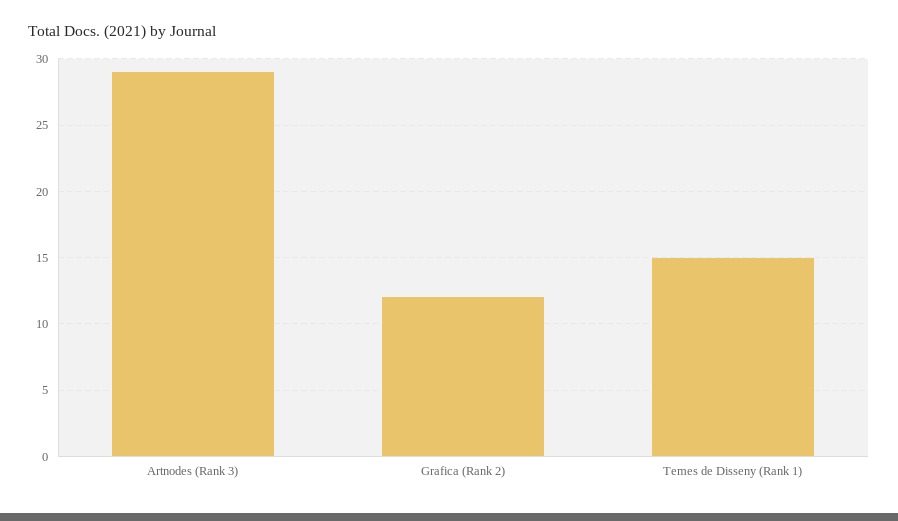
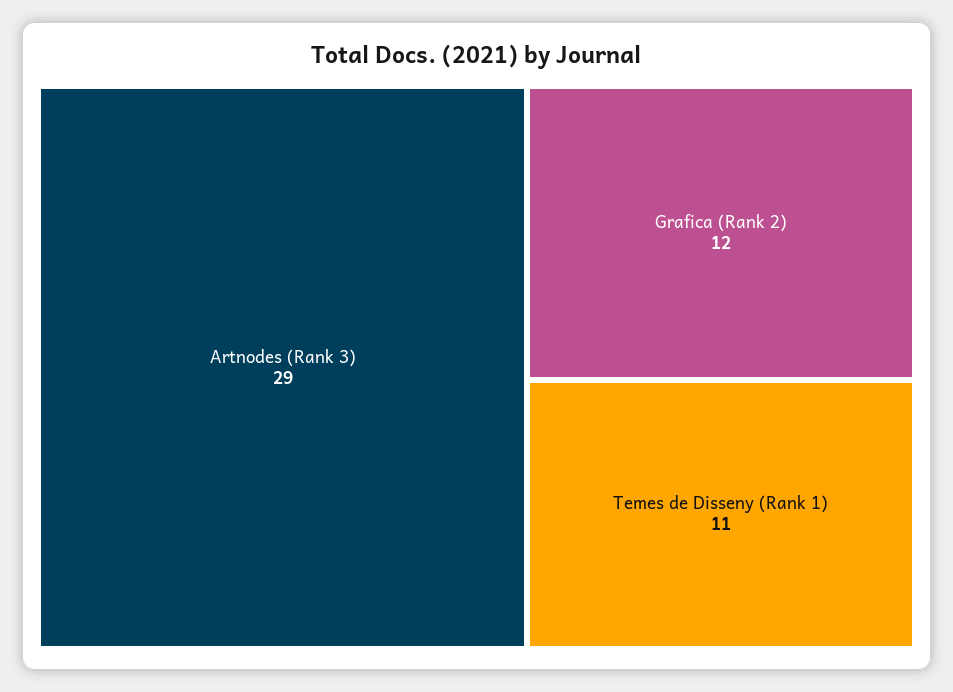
  {
    "Artnodes (Rank 3)": 29,
    "Grafica (Rank 2)": 12,
-   "Temes de Disseny (Rank 1)": 15
+   "Temes de Disseny (Rank 1)": 11
  }

